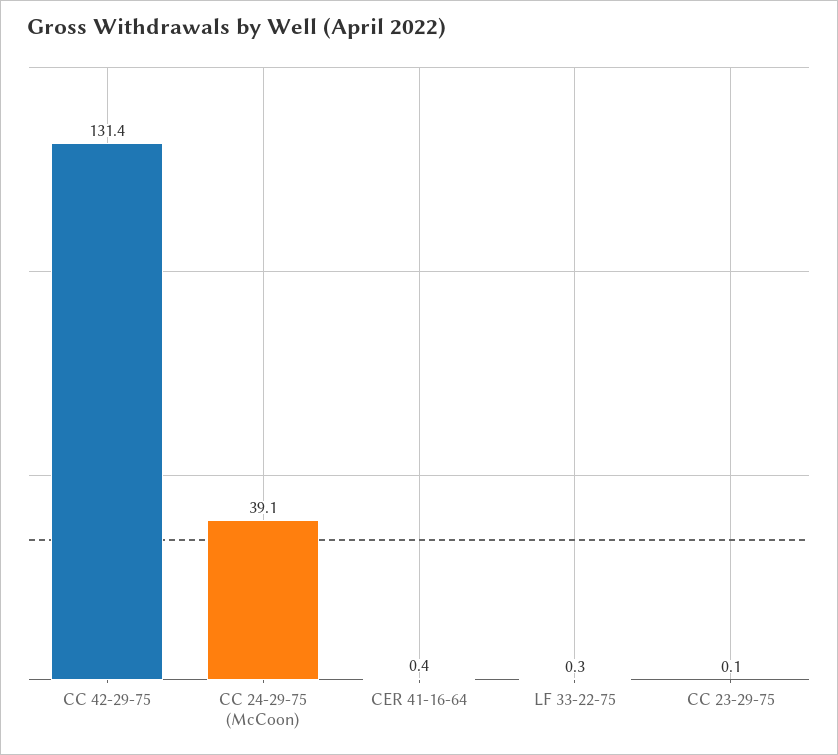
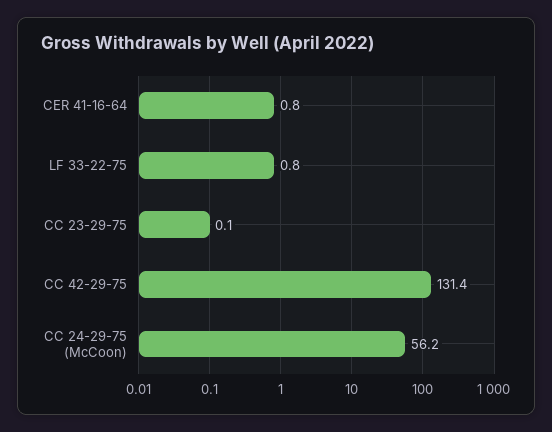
  {
    "CC 42-29-75": 131.4,
-   "CC 24-29-75 (McCoon)": 39.1,
+   "CC 24-29-75 (McCoon)": 56.2,
-   "CER 41-16-64": 0.4,
+   "CER 41-16-64": 0.8,
-   "LF 33-22-75": 0.3,
+   "LF 33-22-75": 0.8,
    "CC 23-29-75": 0.1
  }

